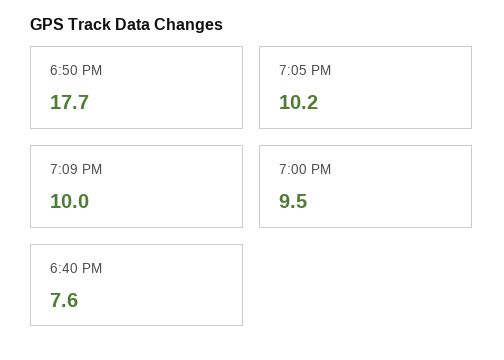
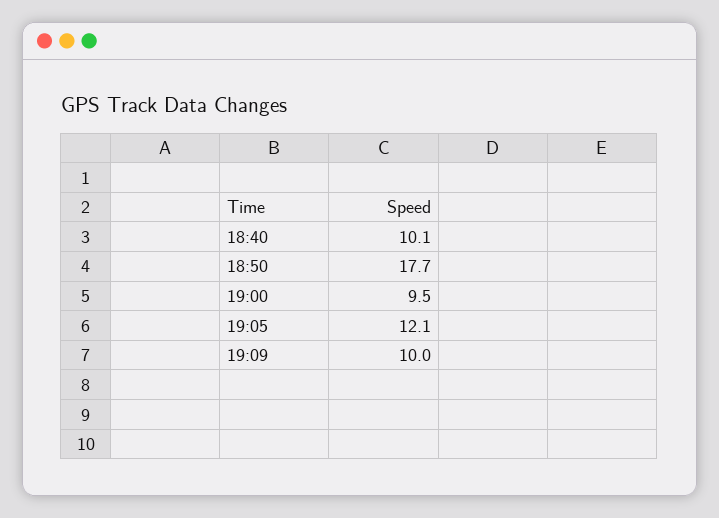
  {
    "6:50 PM": 17.7,
-   "7:05 PM": 10.2,
+   "7:05 PM": 12.1,
    "7:09 PM": 10,
    "7:00 PM": 9.5,
-   "6:40 PM": 7.6
+   "6:40 PM": 10.1
  }

